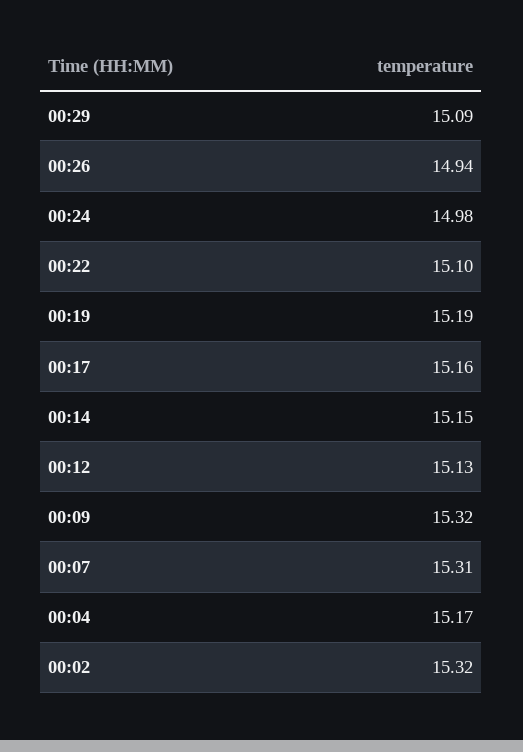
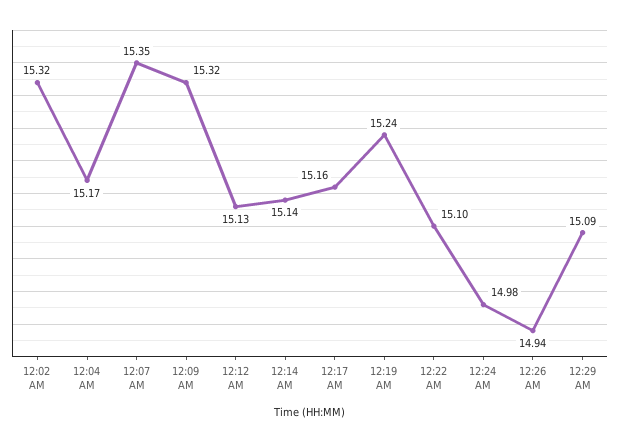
  {
    "00:29": 15.09,
    "00:26": 14.94,
    "00:24": 14.98,
    "00:22": 15.1,
-   "00:19": 15.19,
+   "00:19": 15.24,
    "00:17": 15.16,
-   "00:14": 15.15,
+   "00:14": 15.14,
    "00:12": 15.13,
    "00:09": 15.32,
-   "00:07": 15.31,
+   "00:07": 15.35,
    "00:04": 15.17,
    "00:02": 15.32
  }

